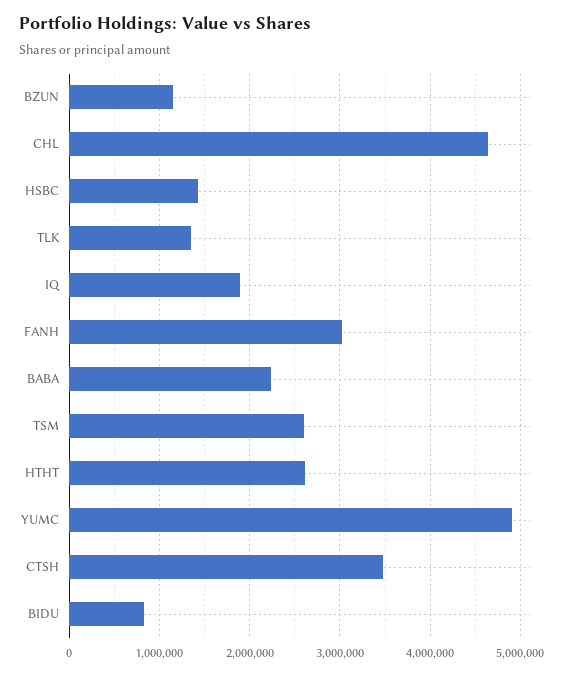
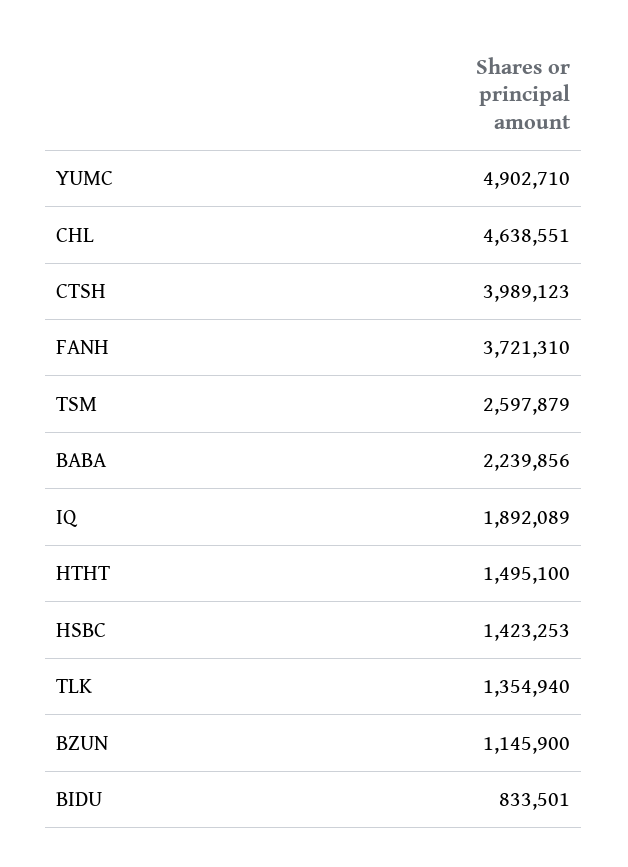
  {
    "BZUN": 1145900,
    "CHL": 4638551,
    "HSBC": 1423253,
    "TLK": 1354940,
    "IQ": 1892089,
-   "FANH": 3000000,
+   "FANH": 3721310,
    "BABA": 2239856,
    "TSM": 2597879,
-   "HTHT": 2600000,
+   "HTHT": 1495100,
    "YUMC": 4902710,
-   "CTSH": 3500000,
+   "CTSH": 3989123,
    "BIDU": 833501
  }

